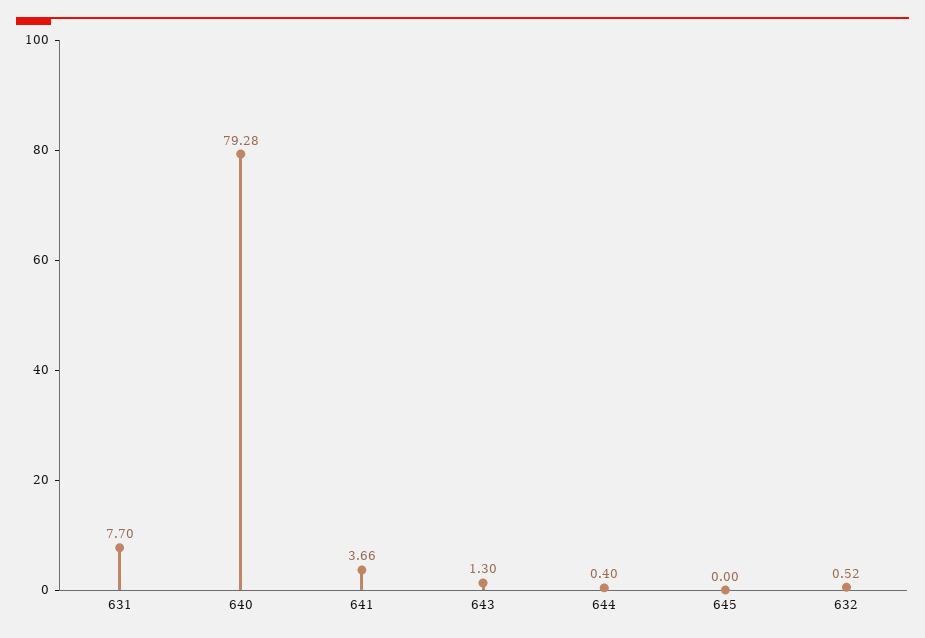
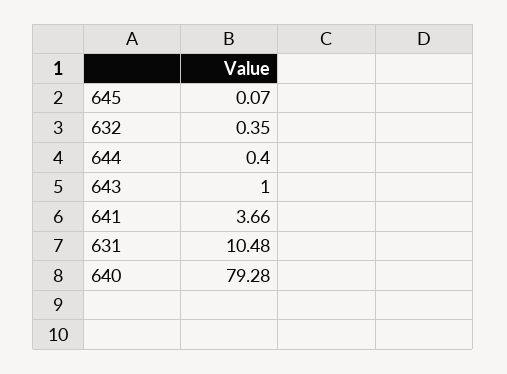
  {
-   "631": 7.7,
+   "631": 10.48,
    "640": 79.28,
    "641": 3.66,
-   "643": 1.3,
+   "643": 1,
    "644": 0.4,
-   "645": 0,
+   "645": 0.07,
-   "632": 0.52
+   "632": 0.35
  }

